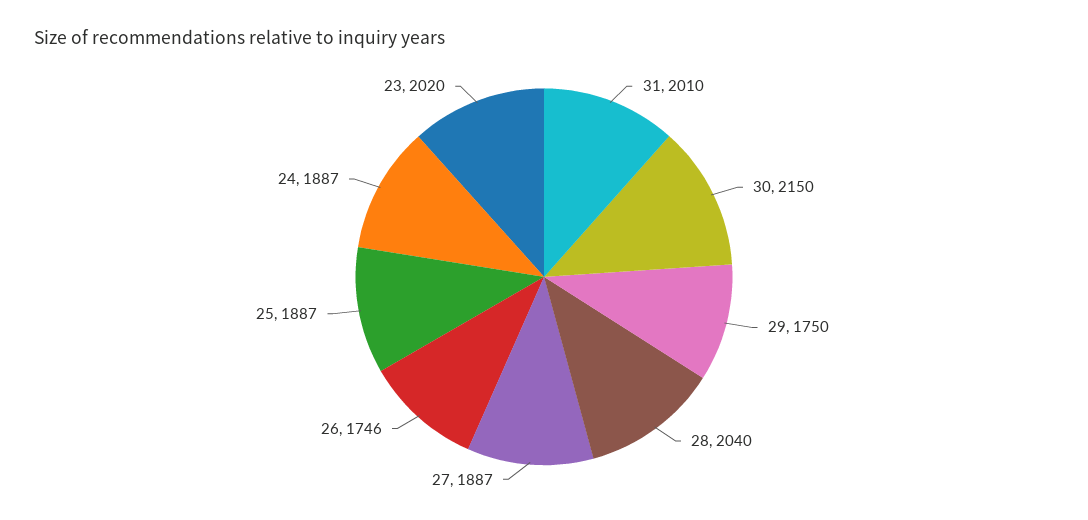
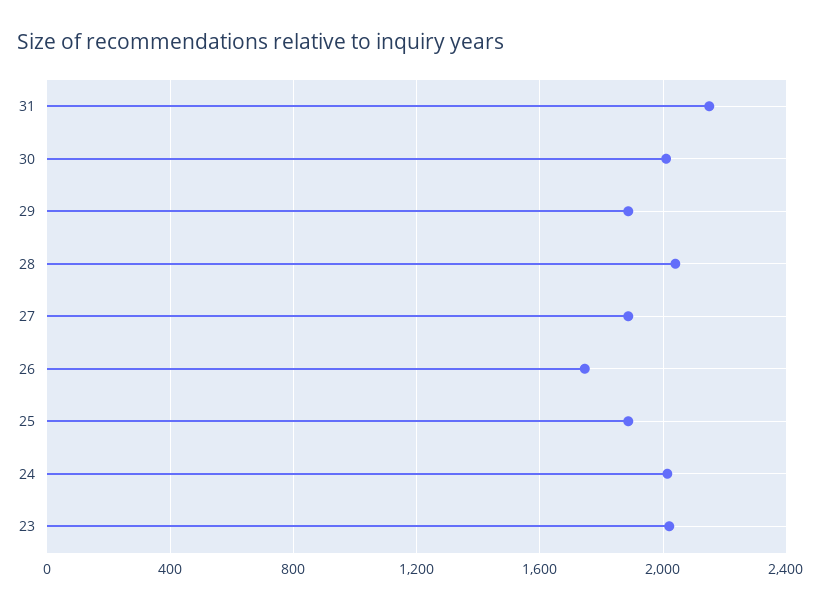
  {
-   "31": 2010,
+   "31": 2150,
-   "30": 2150,
+   "30": 2000,
-   "29": 1750,
+   "29": 1900,
    "28": 2040,
    "27": 1887,
    "26": 1746,
    "25": 1887,
-   "24": 1887,
+   "24": 2000,
    "23": 2020
  }

